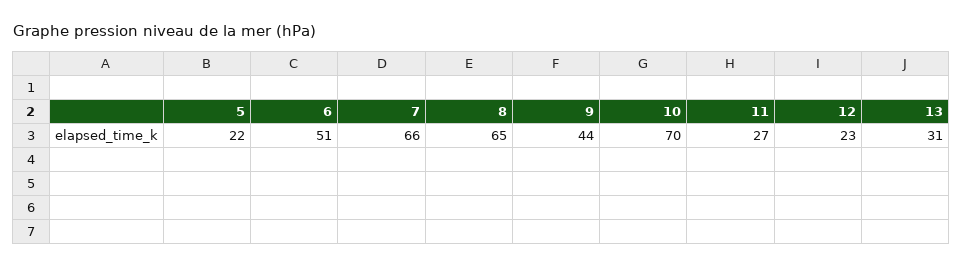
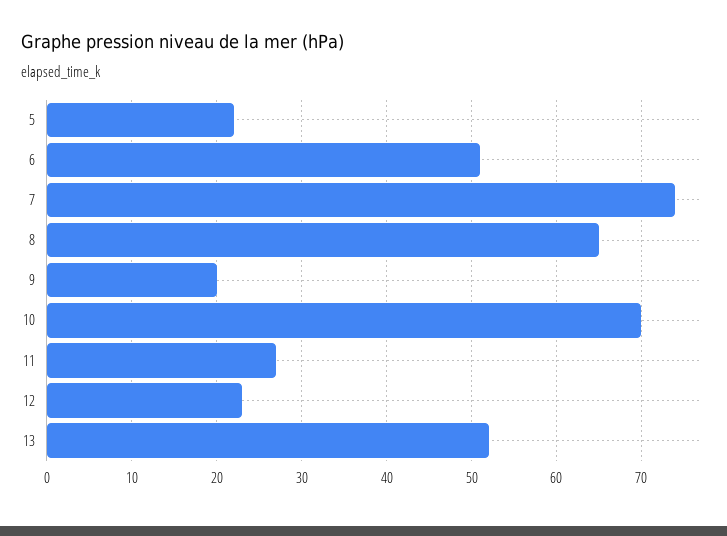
  {
    "5": 22,
    "6": 51,
-   "7": 66,
+   "7": 74,
    "8": 65,
-   "9": 44,
+   "9": 20,
    "10": 70,
    "11": 27,
    "12": 23,
-   "13": 31
+   "13": 52
  }

